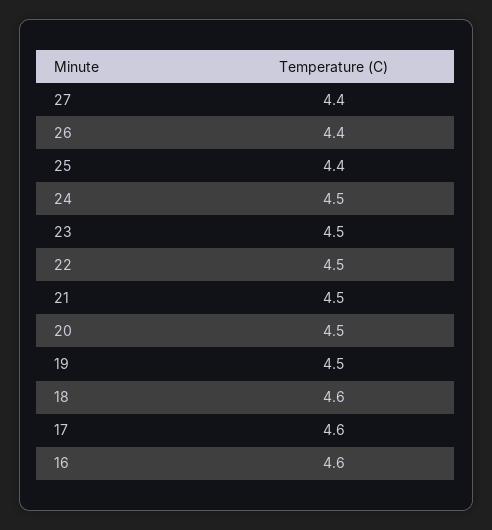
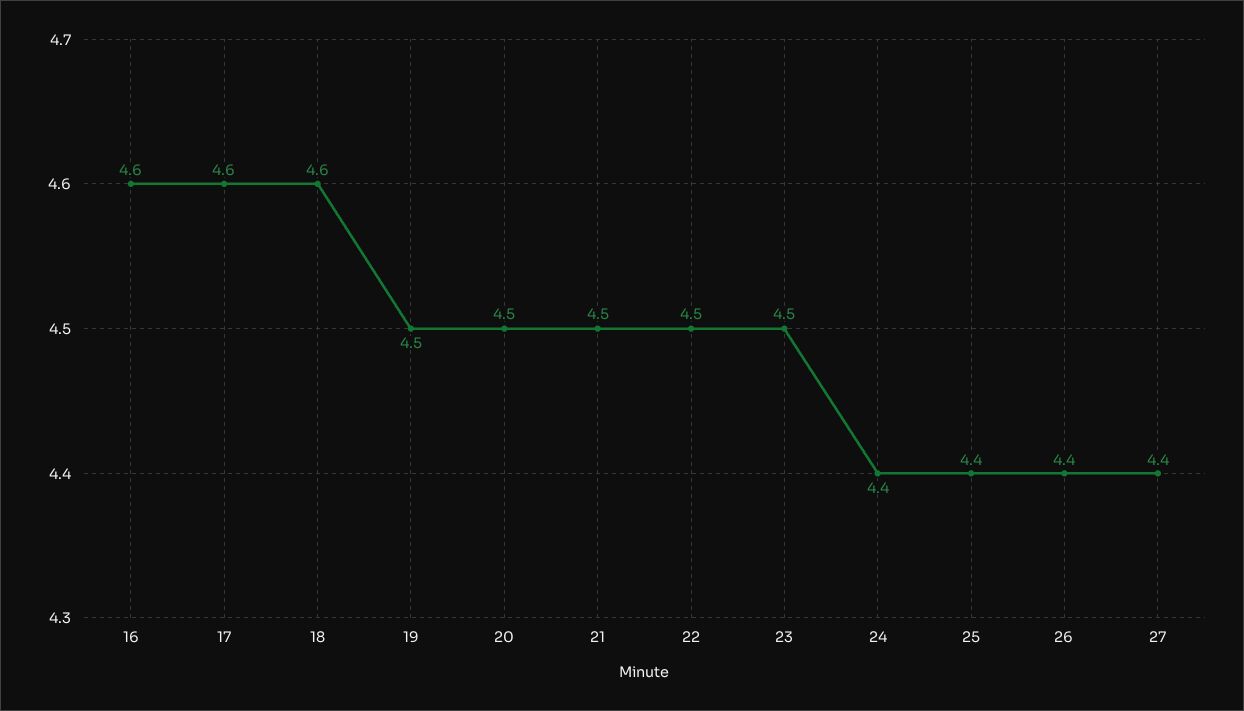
  {
    "27": 4.4,
    "26": 4.4,
    "25": 4.4,
-   "24": 4.5,
+   "24": 4.4,
    "23": 4.5,
    "22": 4.5,
    "21": 4.5,
    "20": 4.5,
    "19": 4.5,
    "18": 4.6,
    "17": 4.6,
    "16": 4.6
  }

